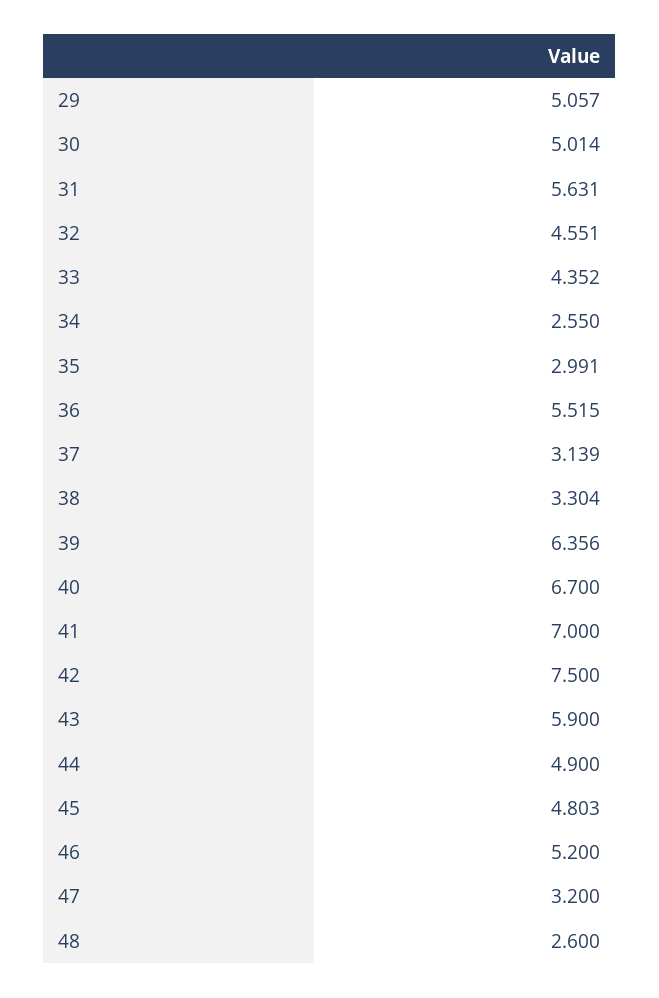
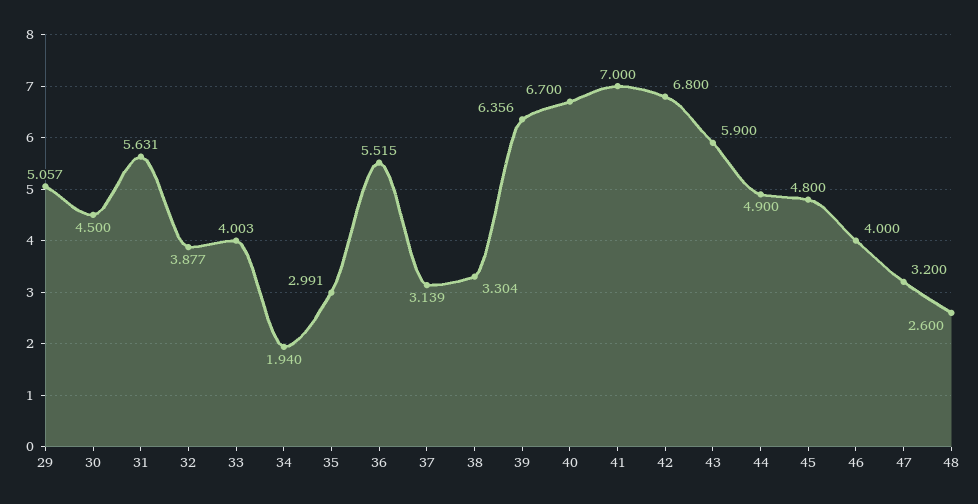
  {
    "29": 5.057,
-   "30": 5.014,
+   "30": 4.5,
    "31": 5.631,
-   "32": 4.551,
+   "32": 3.877,
-   "33": 4.352,
+   "33": 4.003,
-   "34": 2.55,
+   "34": 1.94,
    "35": 2.991,
    "36": 5.515,
    "37": 3.139,
    "38": 3.304,
    "39": 6.356,
    "40": 6.7,
    "41": 7,
-   "42": 7.5,
+   "42": 6.8,
    "43": 5.9,
    "44": 4.9,
-   "45": 4.803,
+   "45": 4.8,
-   "46": 5.2,
+   "46": 4,
    "47": 3.2,
    "48": 2.6
  }

